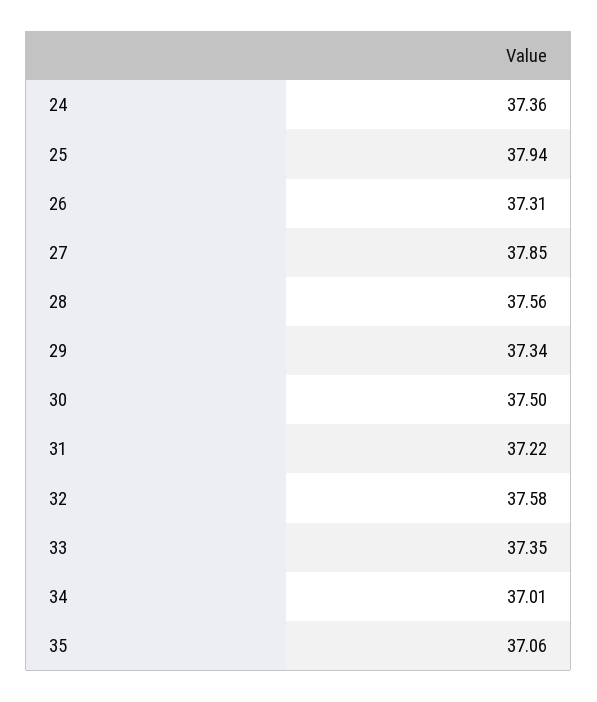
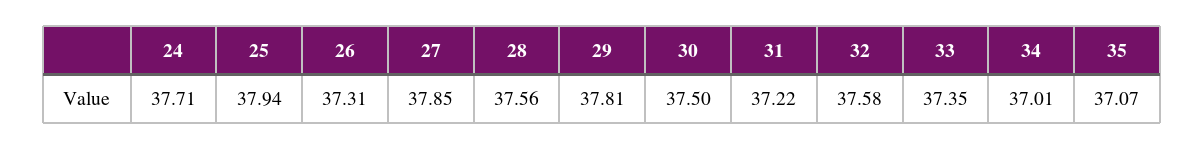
  {
-   "24": 37.36,
+   "24": 37.71,
    "25": 37.94,
    "26": 37.31,
    "27": 37.85,
    "28": 37.56,
-   "29": 37.34,
+   "29": 37.81,
    "30": 37.5,
    "31": 37.22,
    "32": 37.58,
    "33": 37.35,
    "34": 37.01,
-   "35": 37.06
+   "35": 37.07
  }

